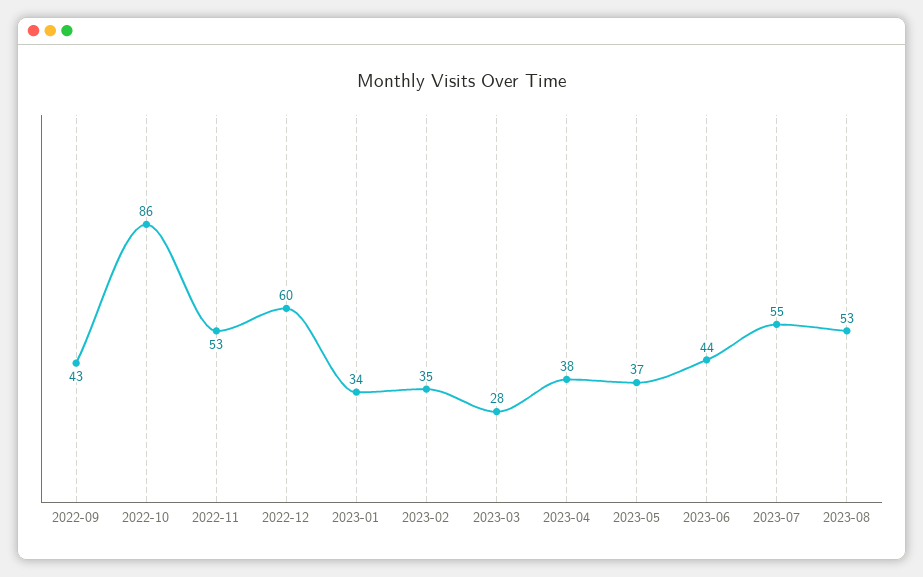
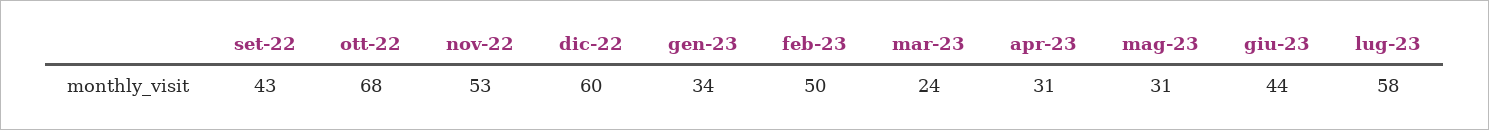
  {
    "2022-09": 43,
-   "2022-10": 86,
+   "2022-10": 68,
    "2022-11": 53,
    "2022-12": 60,
    "2023-01": 34,
-   "2023-02": 35,
+   "2023-02": 50,
-   "2023-03": 28,
+   "2023-03": 24,
-   "2023-04": 38,
+   "2023-04": 31,
-   "2023-05": 37,
+   "2023-05": 31,
    "2023-06": 44,
-   "2023-07": 55,
+   "2023-07": 58
-   "2023-08": 53
  }

